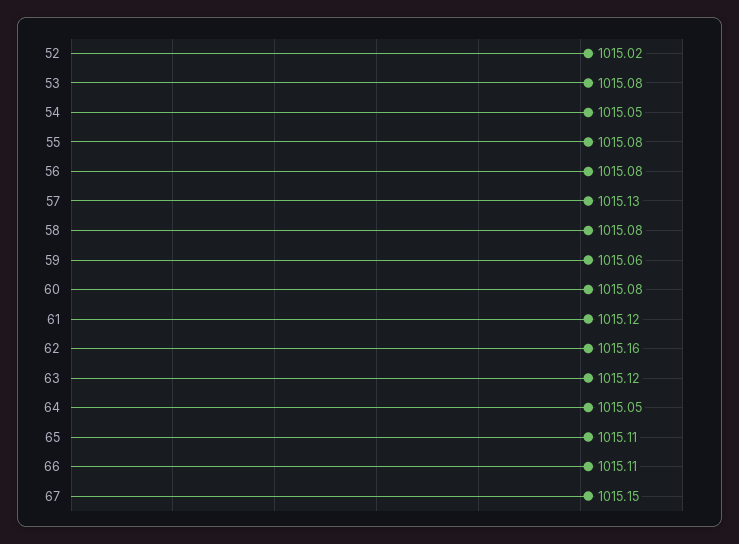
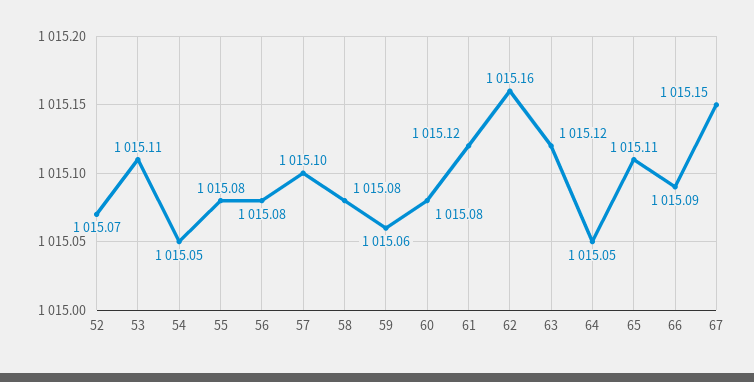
  {
-   "52": 1015.02,
+   "52": 1015.07,
-   "53": 1015.08,
+   "53": 1015.11,
    "54": 1015.05,
    "55": 1015.08,
    "56": 1015.08,
-   "57": 1015.13,
+   "57": 1015.1,
    "58": 1015.08,
    "59": 1015.06,
    "60": 1015.08,
    "61": 1015.12,
    "62": 1015.16,
    "63": 1015.12,
    "64": 1015.05,
    "65": 1015.11,
-   "66": 1015.11,
+   "66": 1015.09,
    "67": 1015.15
  }

